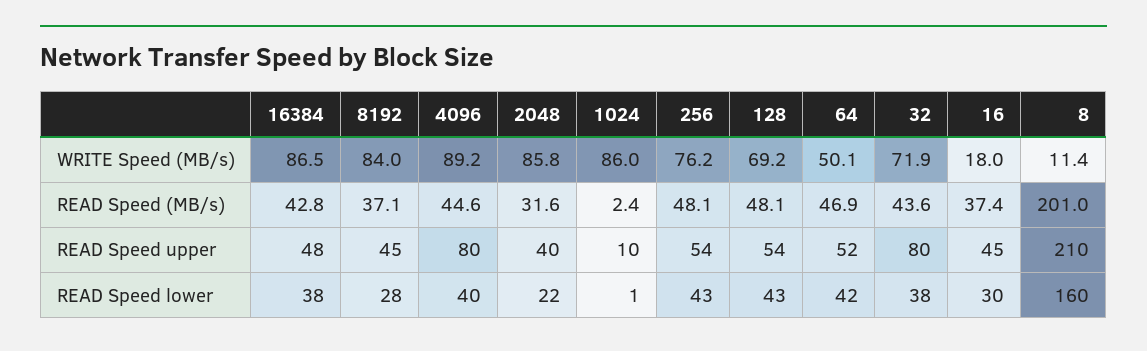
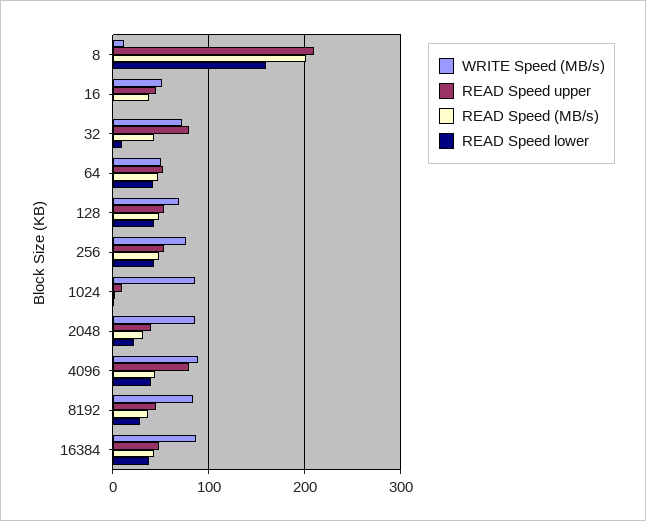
  {
    "WRITE Speed (MB/s)": {
      "16384": 86.5,
      "8192": 84,
      "4096": 89.2,
      "2048": 85.8,
      "1024": 86,
      "256": 76.2,
      "128": 69.2,
      "64": 50.1,
      "32": 71.9,
-     "16": 18,
+     "16": 50,
      "8": 11.4
    },
    "READ Speed (MB/s)": {
      "16384": 42.8,
      "8192": 37.1,
      "4096": 44.6,
      "2048": 31.6,
      "1024": 2.4,
      "256": 48.1,
      "128": 48.1,
      "64": 46.9,
      "32": 43.6,
      "16": 37.4,
      "8": 201
    },
    "READ Speed upper": {
      "16384": 48,
      "8192": 45,
      "4096": 80,
      "2048": 40,
      "1024": 10,
      "256": 54,
      "128": 54,
      "64": 52,
      "32": 80,
      "16": 45,
      "8": 210
    },
    "READ Speed lower": {
      "16384": 38,
      "8192": 28,
      "4096": 40,
      "2048": 22,
      "1024": 1,
      "256": 43,
      "128": 43,
      "64": 42,
-     "32": 38,
+     "32": 10,
-     "16": 30,
+     "16": 0,
      "8": 160
    }
  }

